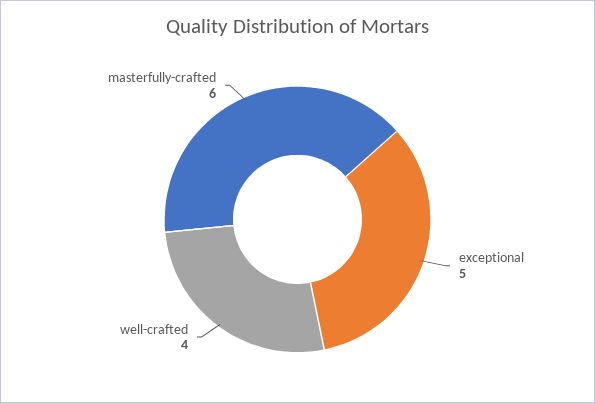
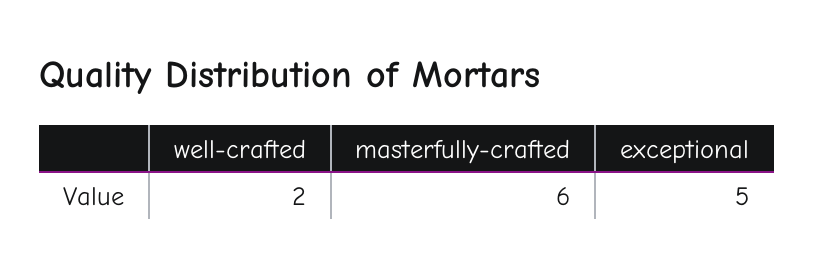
  {
    "exceptional": 5,
-   "well-crafted": 4,
+   "well-crafted": 2,
    "masterfully-crafted": 6
  }

